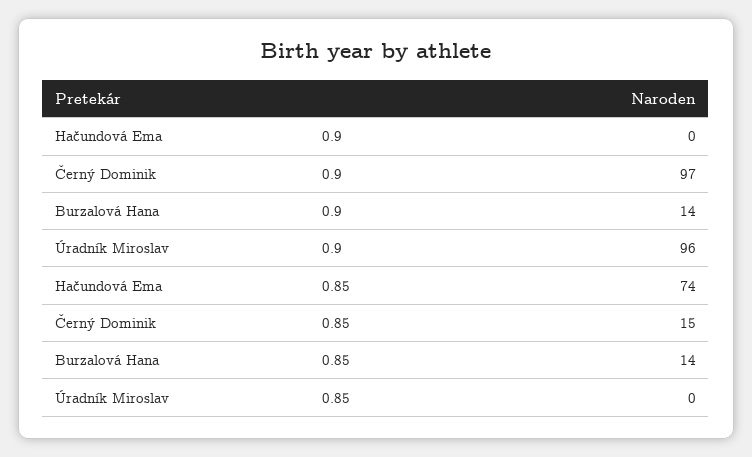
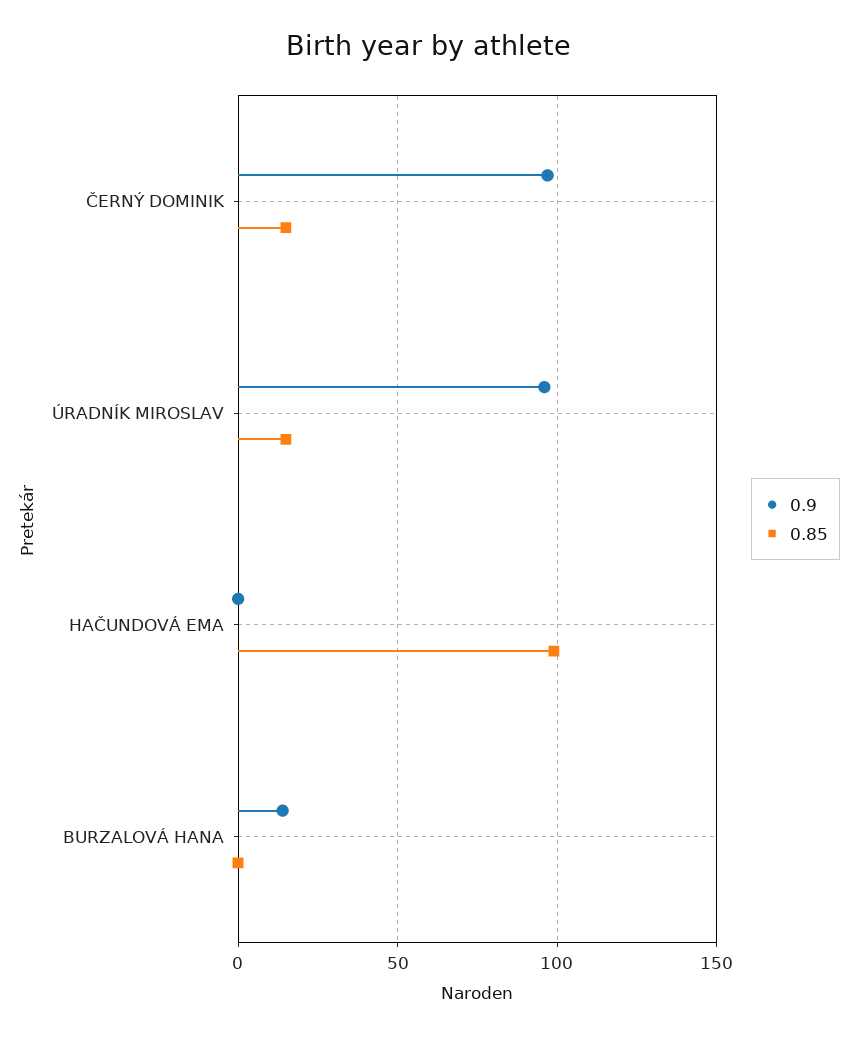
  {
    "0.9": {
      "Hačundová Ema": 0,
      "Černý Dominik": 97,
      "Burzalová Hana": 14,
      "Úradník Miroslav": 96
    },
    "0.85": {
-     "Hačundová Ema": 74,
+     "Hačundová Ema": 100,
      "Černý Dominik": 15,
-     "Burzalová Hana": 14,
+     "Burzalová Hana": 0,
-     "Úradník Miroslav": 0
+     "Úradník Miroslav": 15
    }
  }

